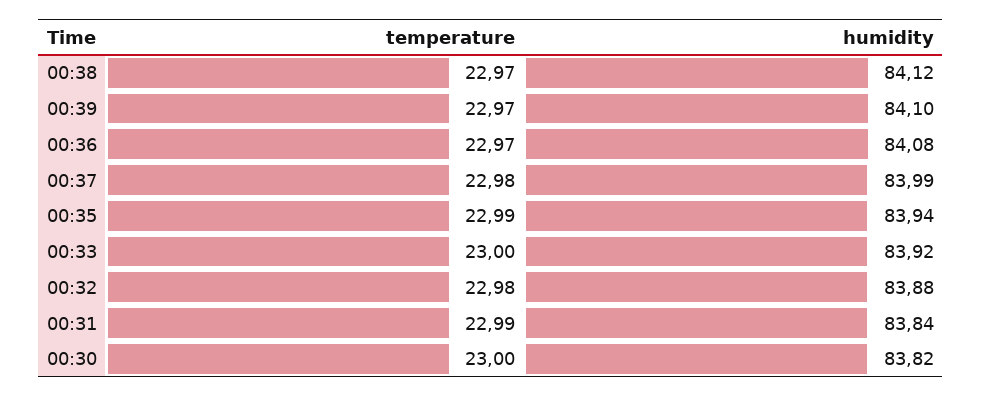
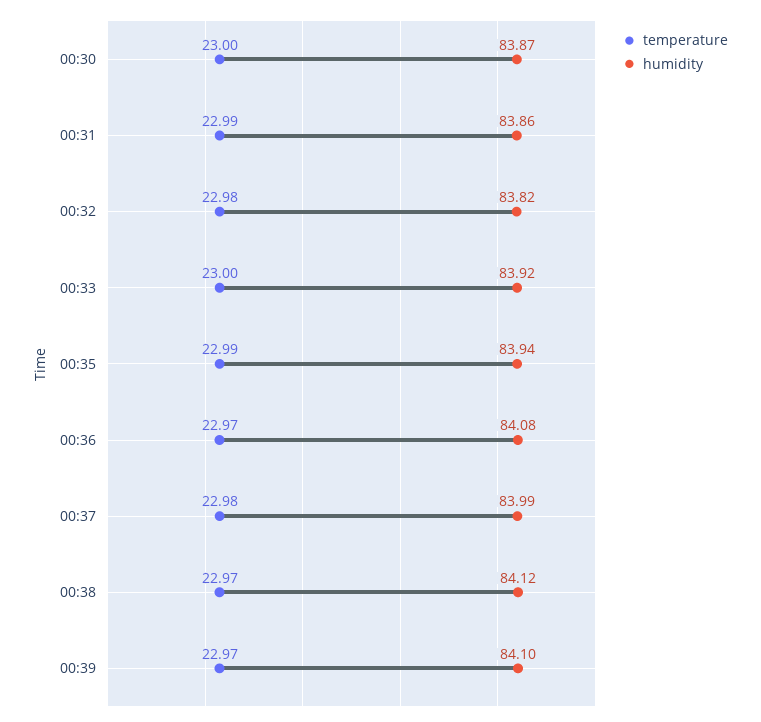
  {
    "temperature": {
      "00:38": 22.97,
      "00:39": 22.97,
      "00:36": 22.97,
      "00:37": 22.98,
      "00:35": 22.99,
      "00:33": 23,
      "00:32": 22.98,
      "00:31": 22.99,
      "00:30": 23
    },
    "humidity": {
      "00:38": 84.12,
      "00:39": 84.1,
      "00:36": 84.08,
      "00:37": 83.99,
      "00:35": 83.94,
      "00:33": 83.92,
-     "00:32": 83.88,
+     "00:32": 83.82,
-     "00:31": 83.84,
+     "00:31": 83.86,
-     "00:30": 83.82
+     "00:30": 83.87
    }
  }

